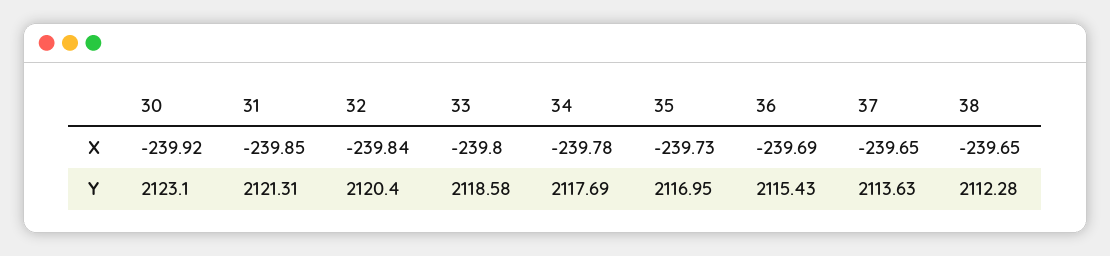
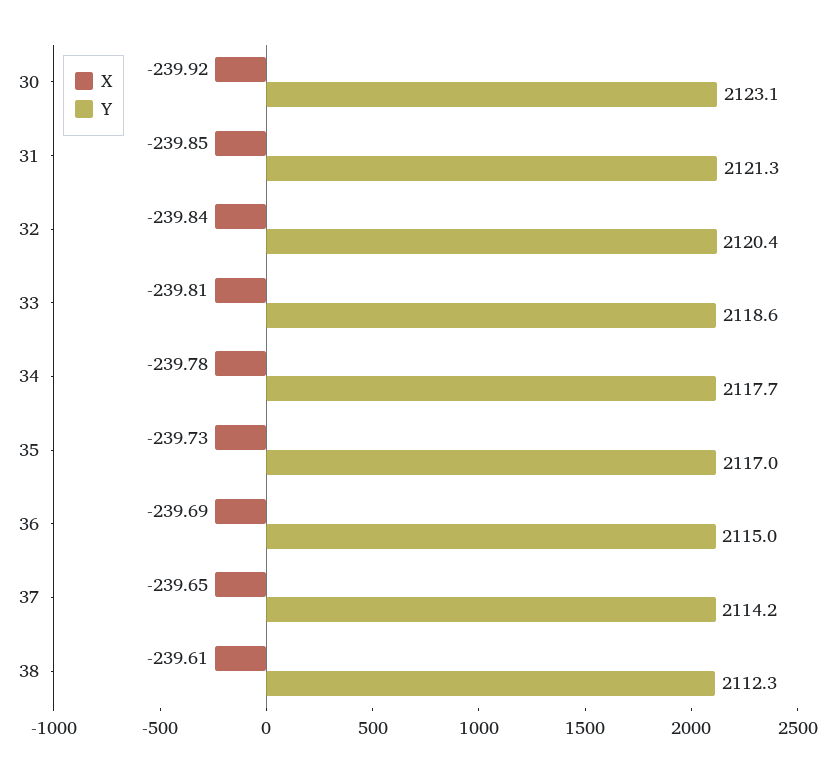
  {
    "X": {
      "30": -239.92,
      "31": -239.85,
      "32": -239.84,
-     "33": -239.8,
+     "33": -239.81,
      "34": -239.78,
      "35": -239.73,
      "36": -239.69,
      "37": -239.65,
-     "38": -239.65
+     "38": -239.61
    },
    "Y": {
      "30": 2123.1,
      "31": 2121.31,
      "32": 2120.4,
      "33": 2118.58,
      "34": 2117.69,
      "35": 2116.95,
-     "36": 2115.43,
+     "36": 2115,
-     "37": 2113.63,
+     "37": 2114.2,
      "38": 2112.28
    }
  }

